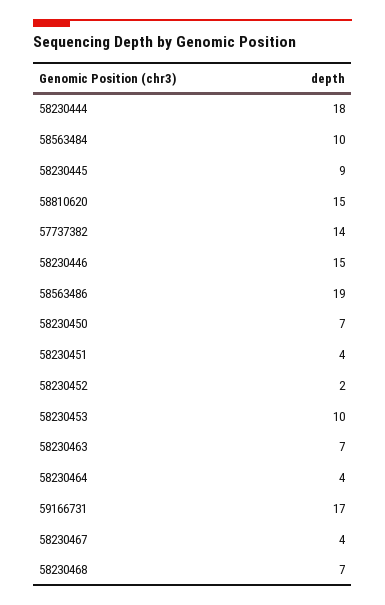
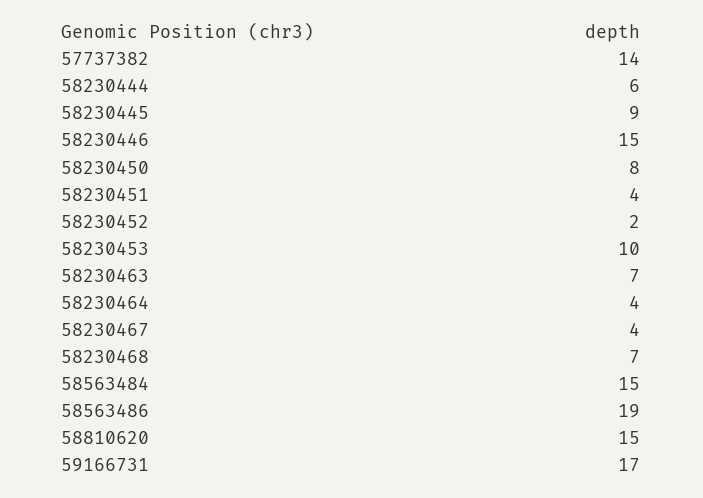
  {
-   "58230444": 18,
+   "58230444": 6,
-   "58563484": 10,
+   "58563484": 15,
    "58230445": 9,
    "58810620": 15,
    "57737382": 14,
    "58230446": 15,
    "58563486": 19,
-   "58230450": 7,
+   "58230450": 8,
    "58230451": 4,
    "58230452": 2,
    "58230453": 10,
    "58230463": 7,
    "58230464": 4,
    "59166731": 17,
    "58230467": 4,
    "58230468": 7
  }

